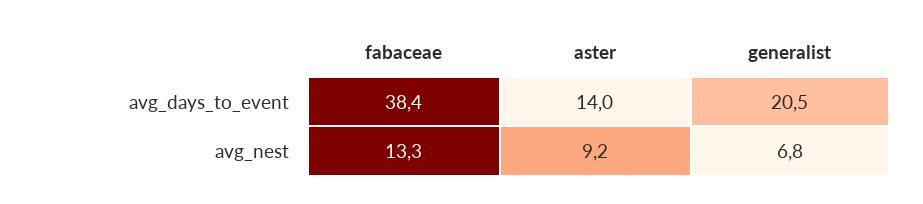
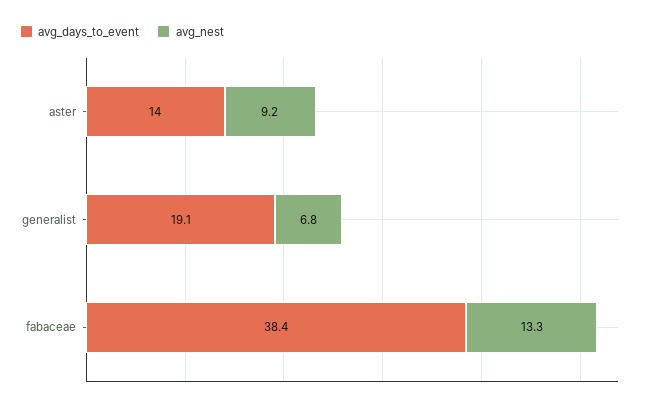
  {
    "avg_days_to_event": {
      "fabaceae": 38.4,
      "aster": 14,
-     "generalist": 20.5
+     "generalist": 19.1
    },
    "avg_nest": {
      "fabaceae": 13.3,
      "aster": 9.2,
      "generalist": 6.8
    }
  }

